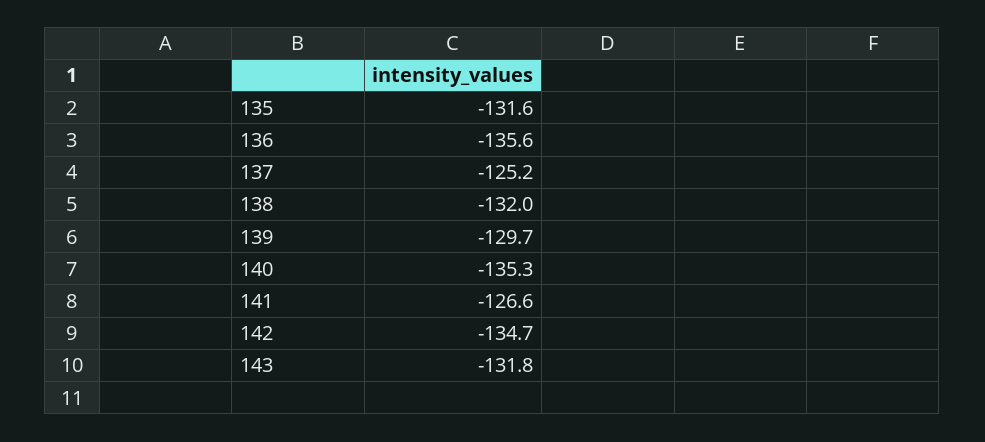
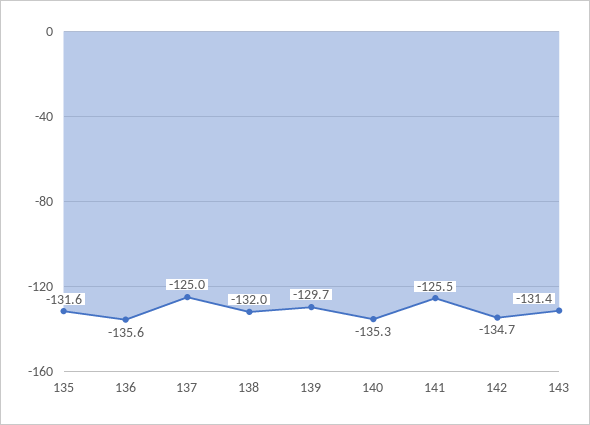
  {
    "135": -131.6,
    "136": -135.6,
-   "137": -125.2,
+   "137": -125,
    "138": -132,
    "139": -129.7,
    "140": -135.3,
-   "141": -126.6,
+   "141": -125.5,
    "142": -134.7,
-   "143": -131.8
+   "143": -131.4
  }

